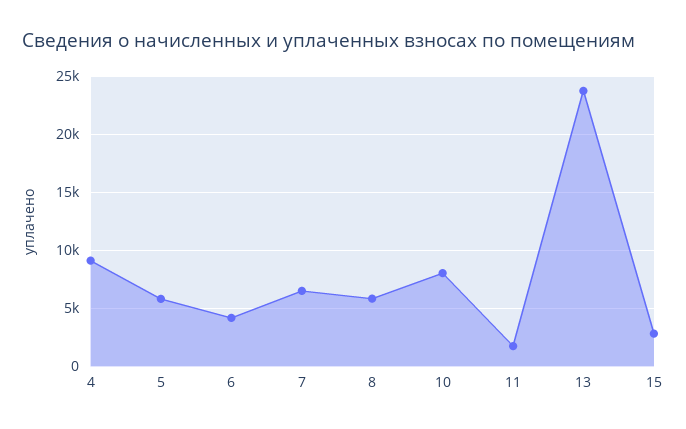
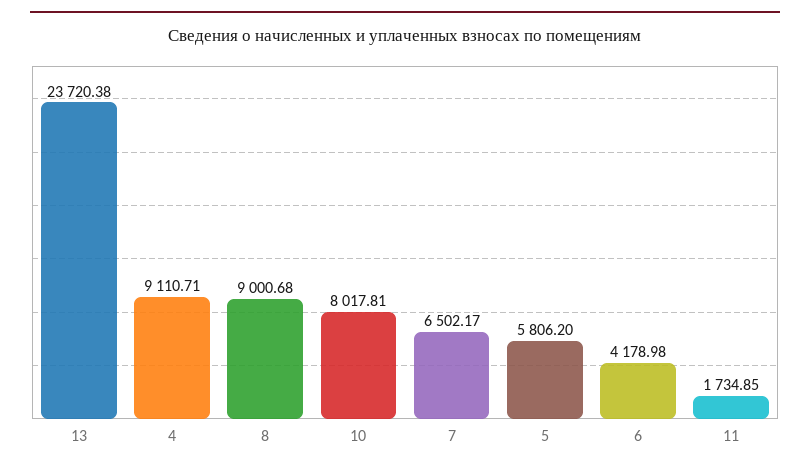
  {
    "4": 9110.71,
    "5": 5806.2,
    "6": 4178.98,
    "7": 6502.17,
-   "8": 6000,
+   "8": 9000.68,
    "10": 8017.81,
    "11": 1734.85,
-   "13": 23720.38,
+   "13": 23720.38
-   "15": 3000
  }

